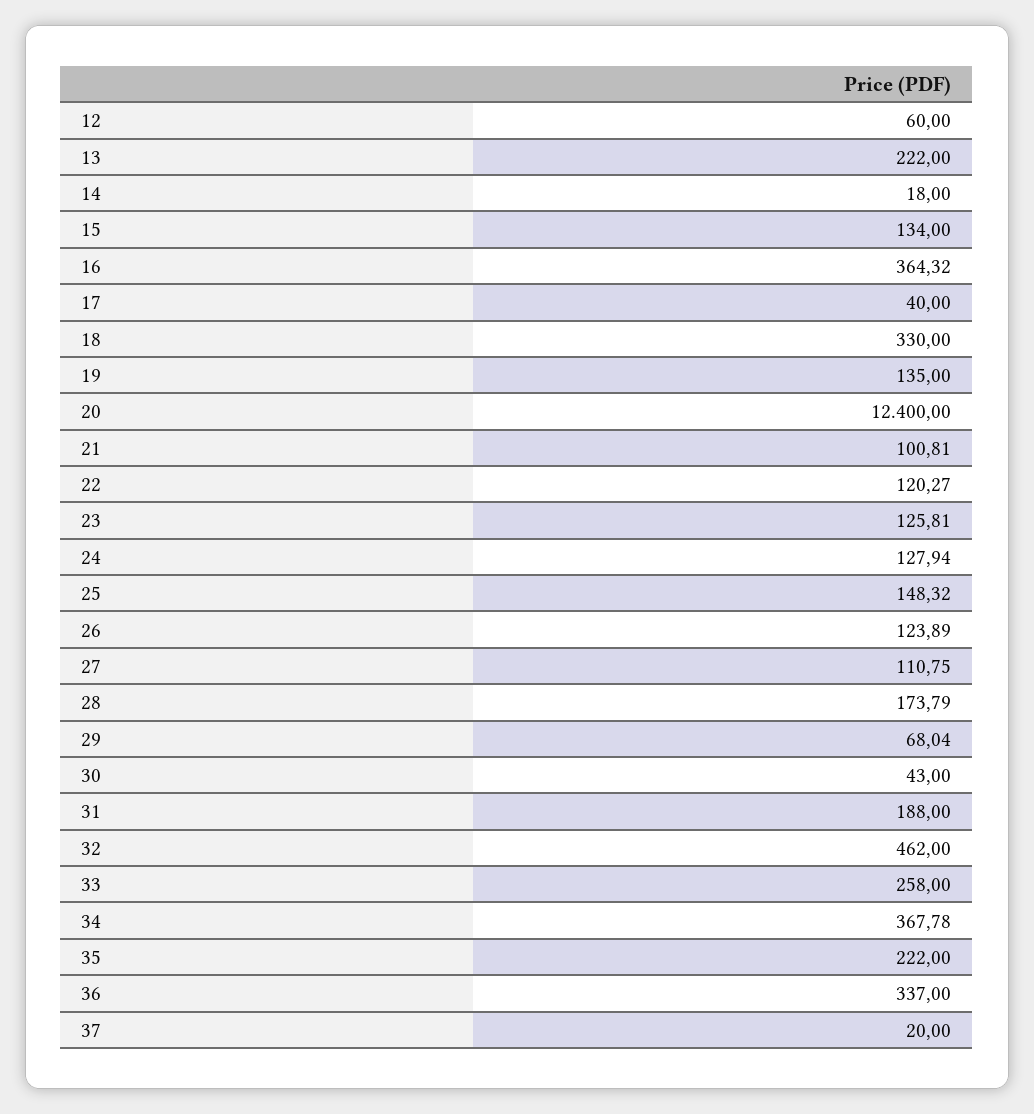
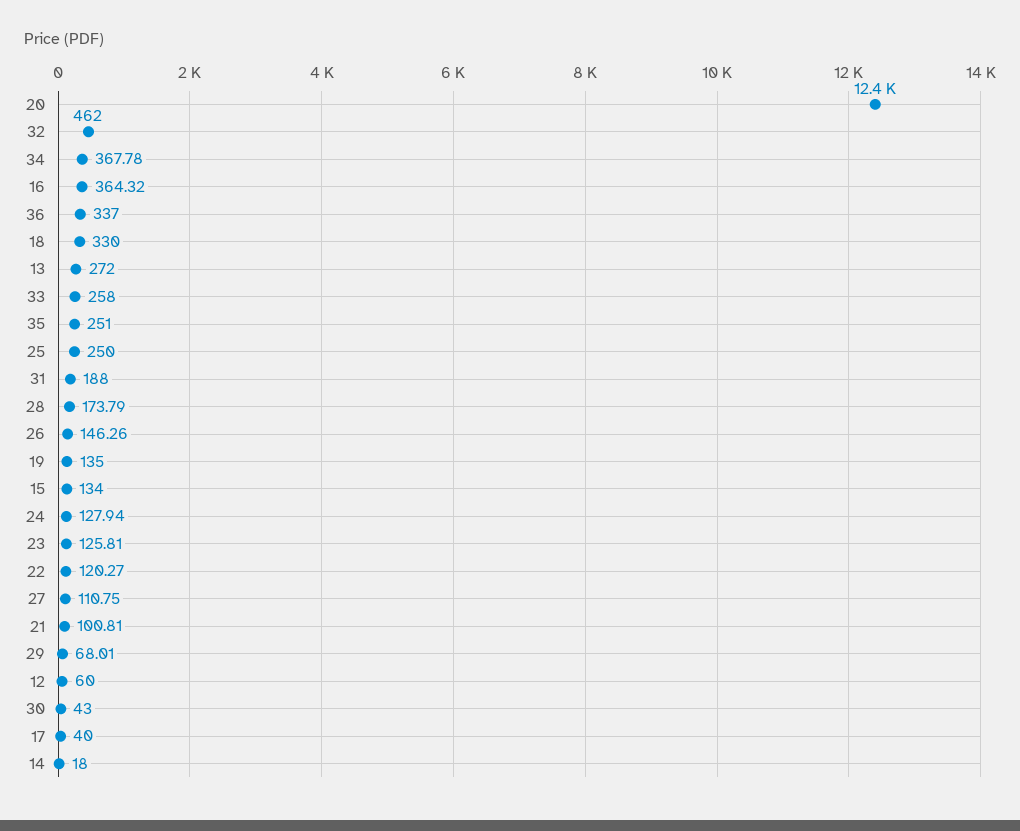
  {
    "12": 60,
-   "13": 222,
+   "13": 272,
    "14": 18,
    "15": 134,
    "16": 364.32,
    "17": 40,
    "18": 330,
    "19": 135,
    "20": 12400,
    "21": 100.81,
    "22": 120.27,
    "23": 125.81,
    "24": 127.94,
-   "25": 148.32,
+   "25": 250,
-   "26": 123.89,
+   "26": 146.26,
    "27": 110.75,
    "28": 173.79,
-   "29": 68.04,
+   "29": 68.01,
    "30": 43,
    "31": 188,
    "32": 462,
    "33": 258,
    "34": 367.78,
-   "35": 222,
+   "35": 251,
-   "36": 337,
+   "36": 337
-   "37": 20
  }

